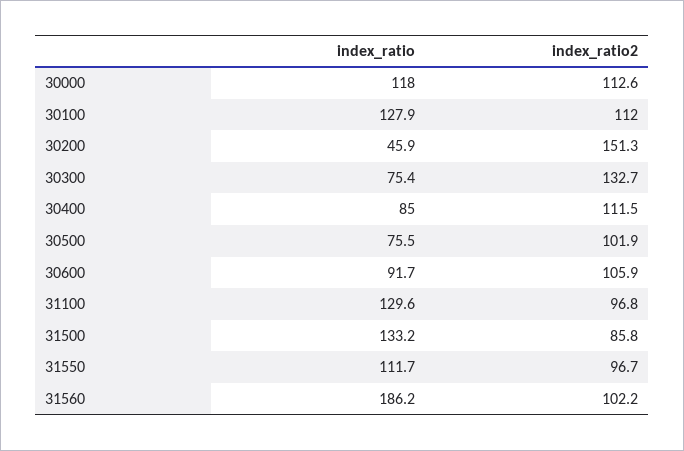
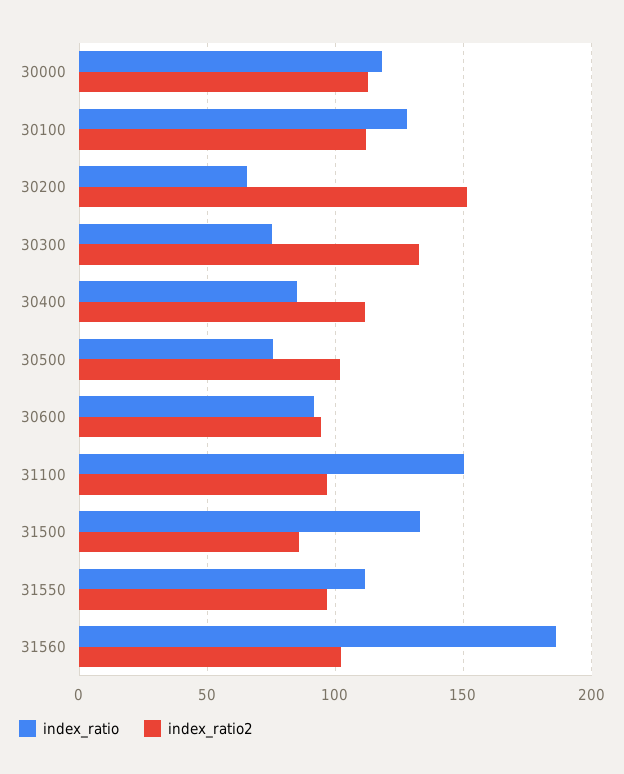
  {
    "index_ratio": {
      "30000": 118,
      "30100": 127.9,
-     "30200": 45.9,
+     "30200": 65,
      "30300": 75.4,
      "30400": 85,
      "30500": 75.5,
      "30600": 91.7,
-     "31100": 129.6,
+     "31100": 150,
      "31500": 133.2,
      "31550": 111.7,
      "31560": 186.2
    },
    "index_ratio2": {
      "30000": 112.6,
      "30100": 112,
      "30200": 151.3,
      "30300": 132.7,
      "30400": 111.5,
      "30500": 101.9,
-     "30600": 105.9,
+     "30600": 95,
      "31100": 96.8,
      "31500": 85.8,
      "31550": 96.7,
      "31560": 102.2
    }
  }

